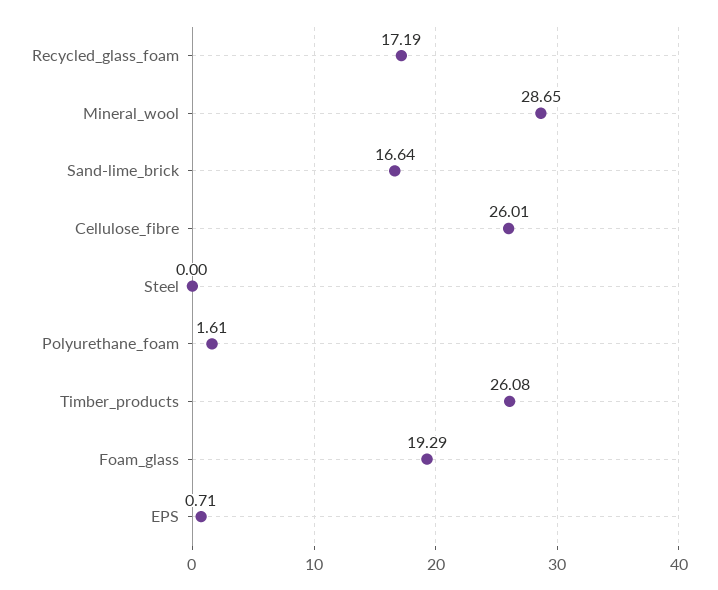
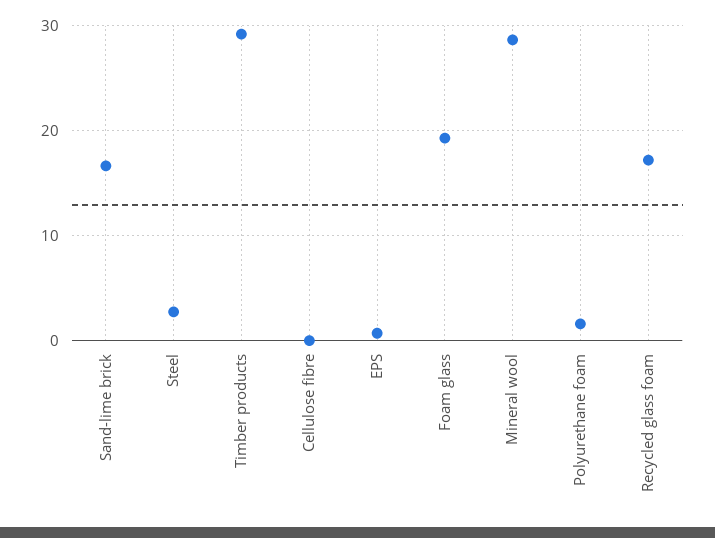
  {
    "Recycled_glass_foam": 17.19,
    "Mineral_wool": 28.65,
    "Sand-lime_brick": 16.64,
-   "Cellulose_fibre": 26.01,
+   "Cellulose_fibre": 0,
-   "Steel": 0,
+   "Steel": 3,
    "Polyurethane_foam": 1.61,
-   "Timber_products": 26.08,
+   "Timber_products": 29,
    "Foam_glass": 19.29,
    "EPS": 0.71
  }

